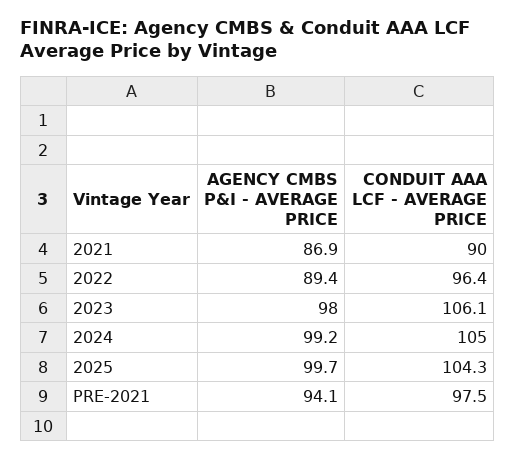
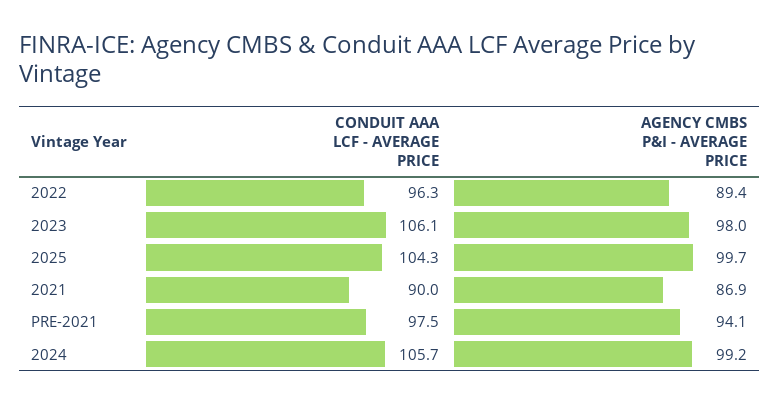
  {
    "AGENCY CMBS P&I - AVERAGE PRICE": {
      "2021": 86.9,
      "2022": 89.4,
      "2023": 98,
      "2024": 99.2,
      "2025": 99.7,
      "PRE-2021": 94.1
    },
    "CONDUIT AAA LCF - AVERAGE PRICE": {
      "2021": 90,
-     "2022": 96.4,
+     "2022": 96.3,
      "2023": 106.1,
-     "2024": 105,
+     "2024": 105.7,
      "2025": 104.3,
      "PRE-2021": 97.5
    }
  }

